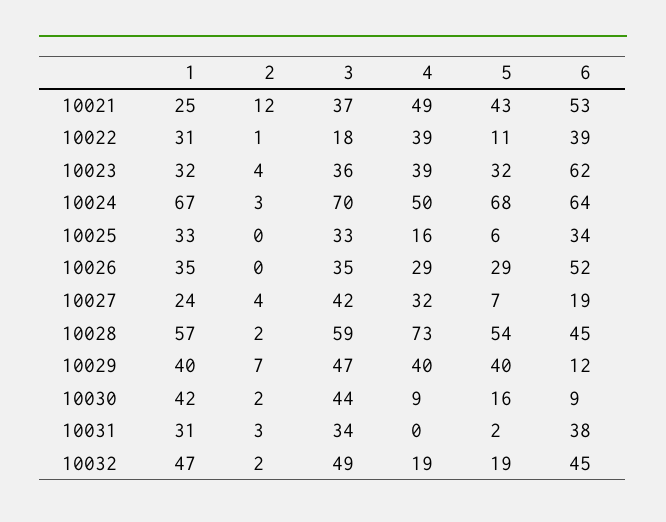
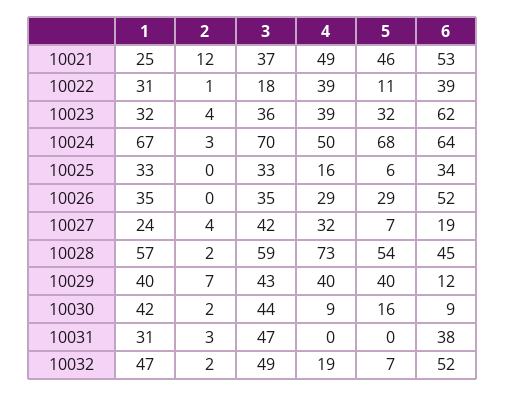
  {
    "1": {
      "10021": 25,
      "10022": 31,
      "10023": 32,
      "10024": 67,
      "10025": 33,
      "10026": 35,
      "10027": 24,
      "10028": 57,
      "10029": 40,
      "10030": 42,
      "10031": 31,
      "10032": 47
    },
    "2": {
      "10021": 12,
      "10022": 1,
      "10023": 4,
      "10024": 3,
      "10025": 0,
      "10026": 0,
      "10027": 4,
      "10028": 2,
      "10029": 7,
      "10030": 2,
      "10031": 3,
      "10032": 2
    },
    "3": {
      "10021": 37,
      "10022": 18,
      "10023": 36,
      "10024": 70,
      "10025": 33,
      "10026": 35,
      "10027": 42,
      "10028": 59,
-     "10029": 47,
+     "10029": 43,
      "10030": 44,
-     "10031": 34,
+     "10031": 47,
      "10032": 49
    },
    "4": {
      "10021": 49,
      "10022": 39,
      "10023": 39,
      "10024": 50,
      "10025": 16,
      "10026": 29,
      "10027": 32,
      "10028": 73,
      "10029": 40,
      "10030": 9,
      "10031": 0,
      "10032": 19
    },
    "5": {
-     "10021": 43,
+     "10021": 46,
      "10022": 11,
      "10023": 32,
      "10024": 68,
      "10025": 6,
      "10026": 29,
      "10027": 7,
      "10028": 54,
      "10029": 40,
      "10030": 16,
-     "10031": 2,
+     "10031": 0,
-     "10032": 19
+     "10032": 7
    },
    "6": {
      "10021": 53,
      "10022": 39,
      "10023": 62,
      "10024": 64,
      "10025": 34,
      "10026": 52,
      "10027": 19,
      "10028": 45,
      "10029": 12,
      "10030": 9,
      "10031": 38,
-     "10032": 45
+     "10032": 52
    }
  }

